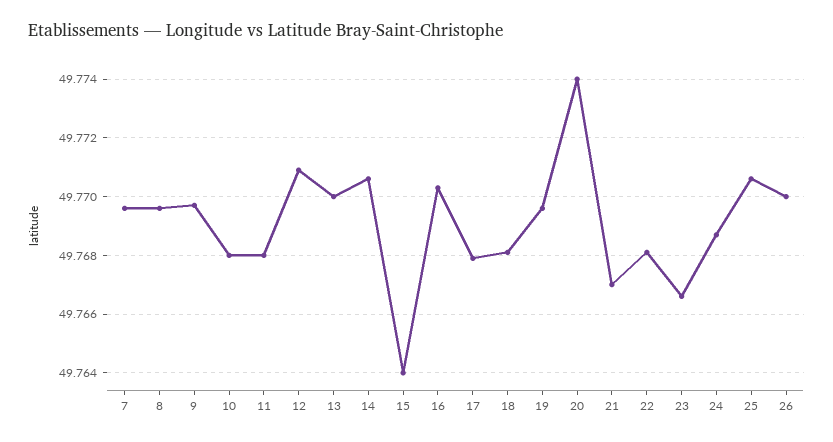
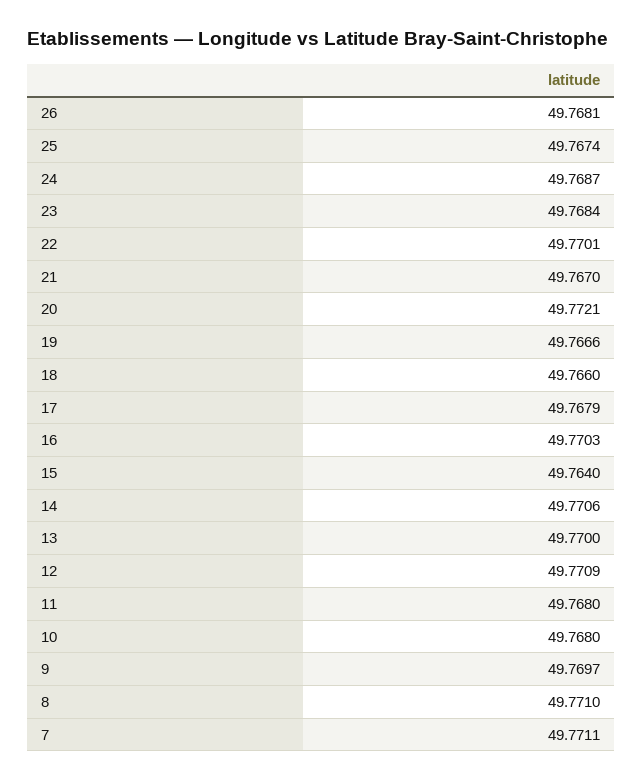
  {
-   "7": 49.7695,
+   "7": 49.7711,
-   "8": 49.7695,
+   "8": 49.771,
    "9": 49.7697,
    "10": 49.768,
    "11": 49.768,
    "12": 49.7709,
    "13": 49.77,
    "14": 49.7706,
    "15": 49.764,
    "16": 49.7703,
    "17": 49.7679,
-   "18": 49.768,
+   "18": 49.766,
-   "19": 49.7695,
+   "19": 49.7666,
-   "20": 49.774,
+   "20": 49.7721,
    "21": 49.767,
-   "22": 49.768,
+   "22": 49.7701,
-   "23": 49.7665,
+   "23": 49.7684,
    "24": 49.7687,
-   "25": 49.7705,
+   "25": 49.7674,
-   "26": 49.77
+   "26": 49.7681
  }

